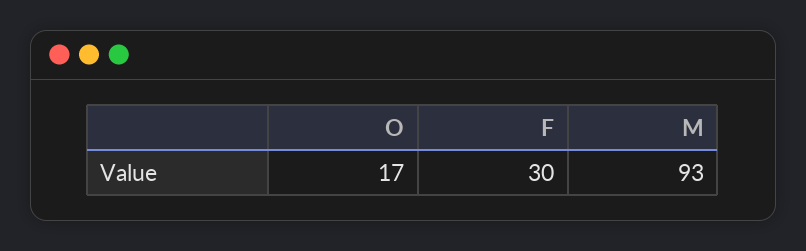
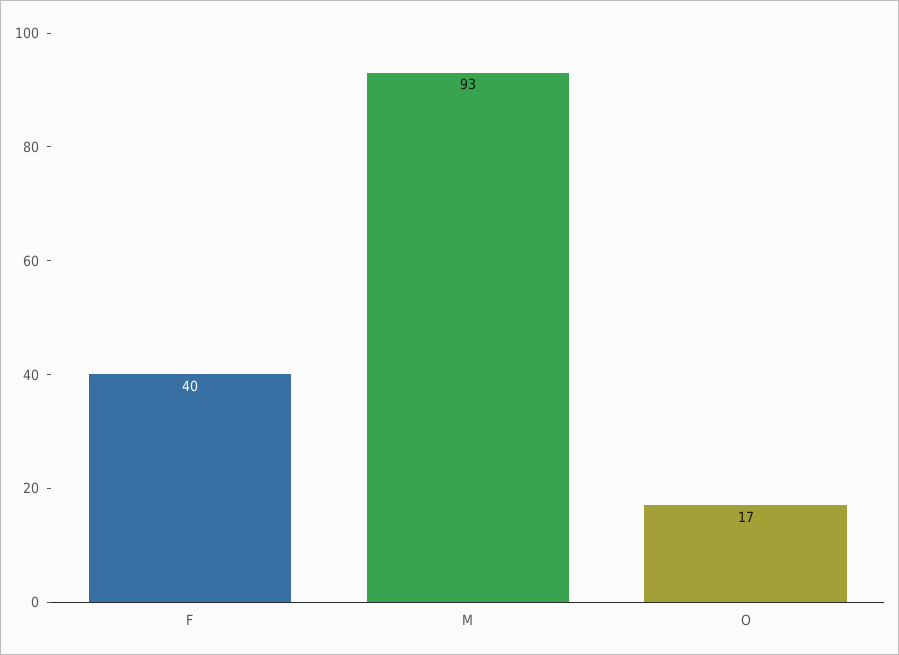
  {
    "O": 17,
-   "F": 30,
+   "F": 40,
    "M": 93
  }

